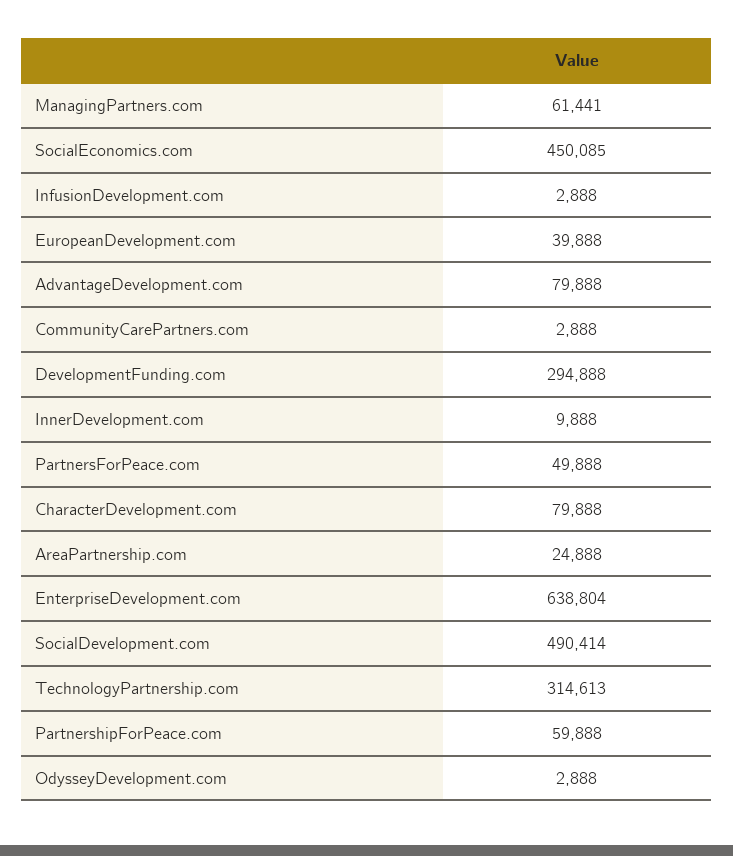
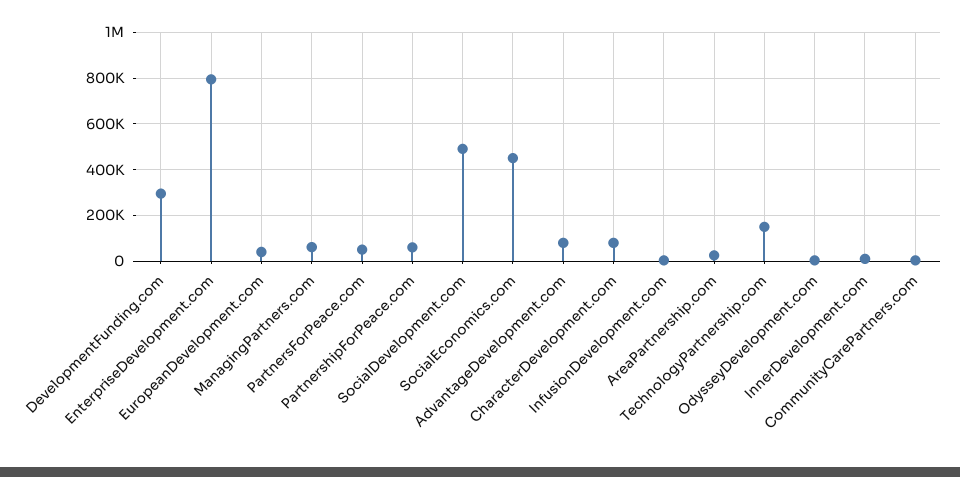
  {
    "ManagingPartners.com": 61441,
    "SocialEconomics.com": 450085,
    "InfusionDevelopment.com": 2888,
    "EuropeanDevelopment.com": 39888,
    "AdvantageDevelopment.com": 79888,
    "CommunityCarePartners.com": 2888,
    "DevelopmentFunding.com": 294888,
    "InnerDevelopment.com": 9888,
    "PartnersForPeace.com": 49888,
    "CharacterDevelopment.com": 79888,
    "AreaPartnership.com": 24888,
-   "EnterpriseDevelopment.com": 638804,
+   "EnterpriseDevelopment.com": 800000,
    "SocialDevelopment.com": 490414,
-   "TechnologyPartnership.com": 314613,
+   "TechnologyPartnership.com": 150000,
    "PartnershipForPeace.com": 59888,
    "OdysseyDevelopment.com": 2888
  }

